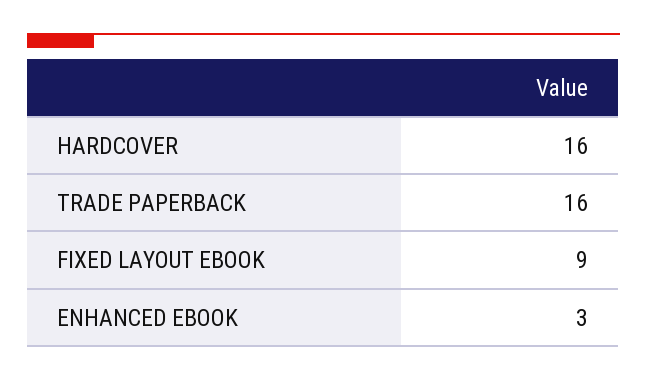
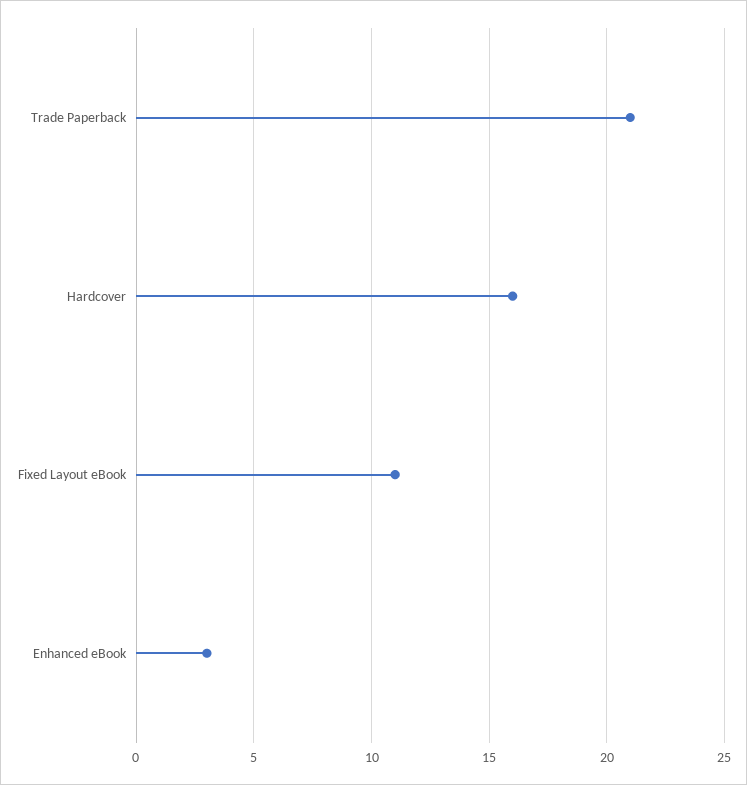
  {
    "HARDCOVER": 16,
-   "TRADE PAPERBACK": 16,
+   "TRADE PAPERBACK": 21,
-   "FIXED LAYOUT EBOOK": 9,
+   "FIXED LAYOUT EBOOK": 11,
    "ENHANCED EBOOK": 3
  }

